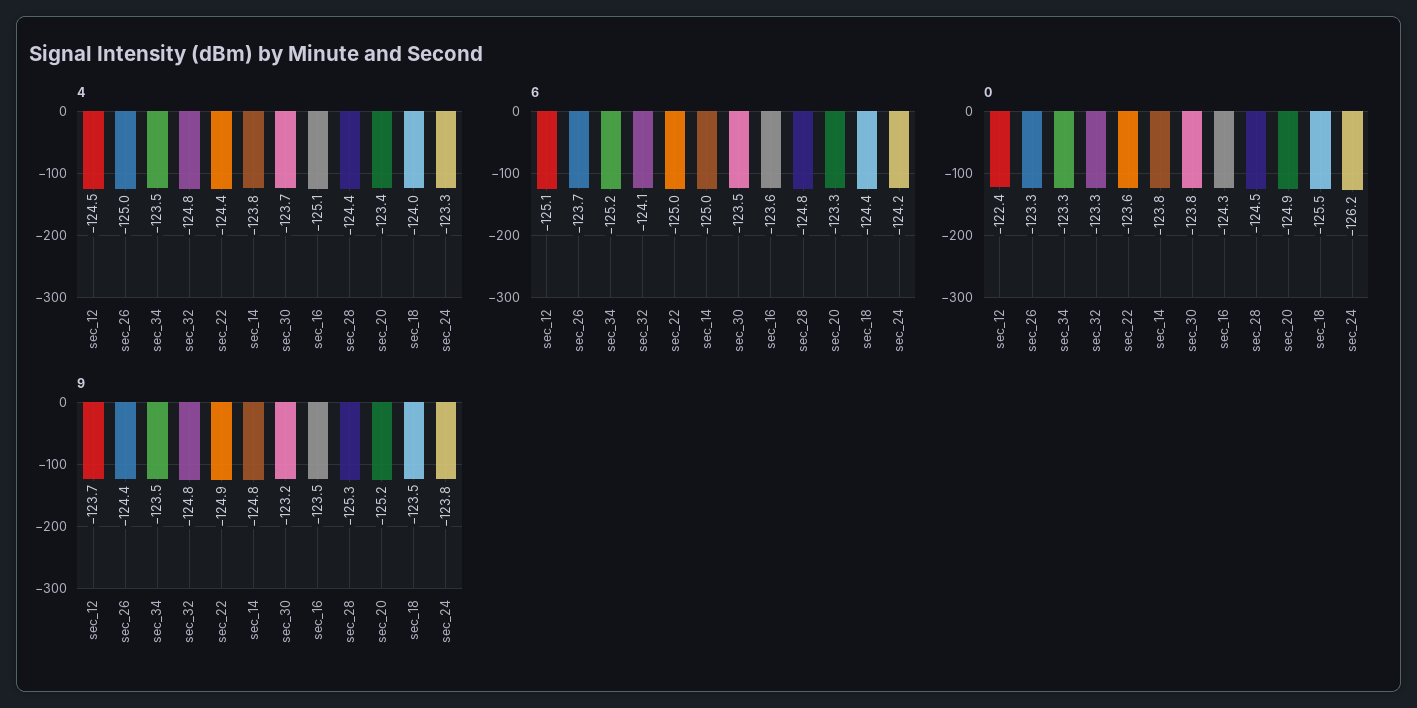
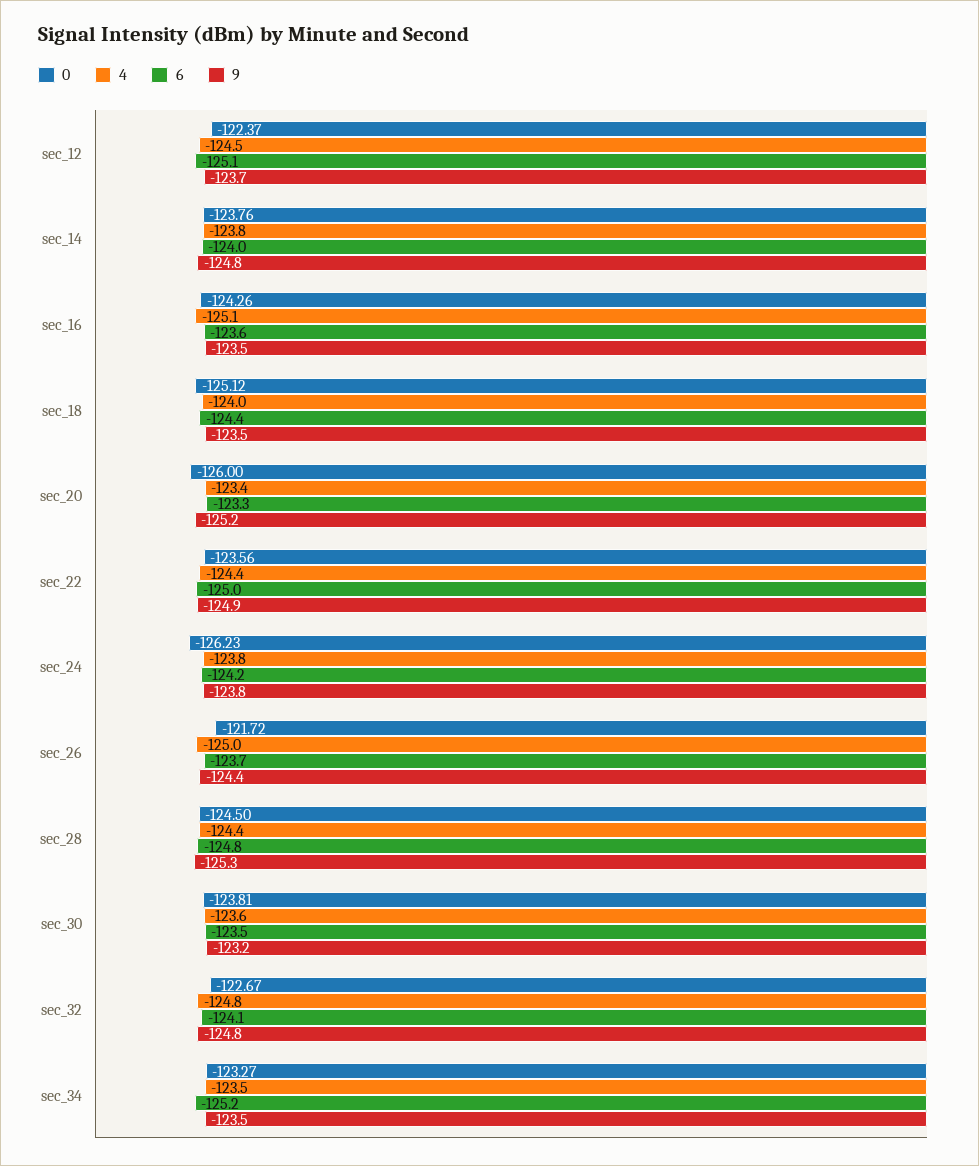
  {
    "4": {
      "sec_12": -124.5,
      "sec_26": -125,
      "sec_34": -123.5,
      "sec_32": -124.8,
      "sec_22": -124.4,
      "sec_14": -123.8,
-     "sec_30": -123.7,
+     "sec_30": -123.6,
      "sec_16": -125.1,
      "sec_28": -124.4,
      "sec_20": -123.4,
      "sec_18": -124,
-     "sec_24": -123.3
+     "sec_24": -123.8
    },
    "6": {
      "sec_12": -125.1,
      "sec_26": -123.7,
      "sec_34": -125.2,
      "sec_32": -124.1,
      "sec_22": -125,
-     "sec_14": -125,
+     "sec_14": -124,
      "sec_30": -123.5,
      "sec_16": -123.6,
      "sec_28": -124.8,
      "sec_20": -123.3,
      "sec_18": -124.4,
      "sec_24": -124.2
    },
    "0": {
      "sec_12": -122.37,
-     "sec_26": -123.3,
+     "sec_26": -121.72,
      "sec_34": -123.27,
-     "sec_32": -123.3,
+     "sec_32": -122.67,
      "sec_22": -123.56,
      "sec_14": -123.76,
      "sec_30": -123.81,
      "sec_16": -124.26,
      "sec_28": -124.5,
-     "sec_20": -124.9,
+     "sec_20": -126,
-     "sec_18": -125.5,
+     "sec_18": -125.12,
      "sec_24": -126.23
    },
    "9": {
      "sec_12": -123.7,
      "sec_26": -124.4,
      "sec_34": -123.5,
      "sec_32": -124.8,
      "sec_22": -124.9,
      "sec_14": -124.8,
      "sec_30": -123.2,
      "sec_16": -123.5,
      "sec_28": -125.3,
      "sec_20": -125.2,
      "sec_18": -123.5,
      "sec_24": -123.8
    }
  }

